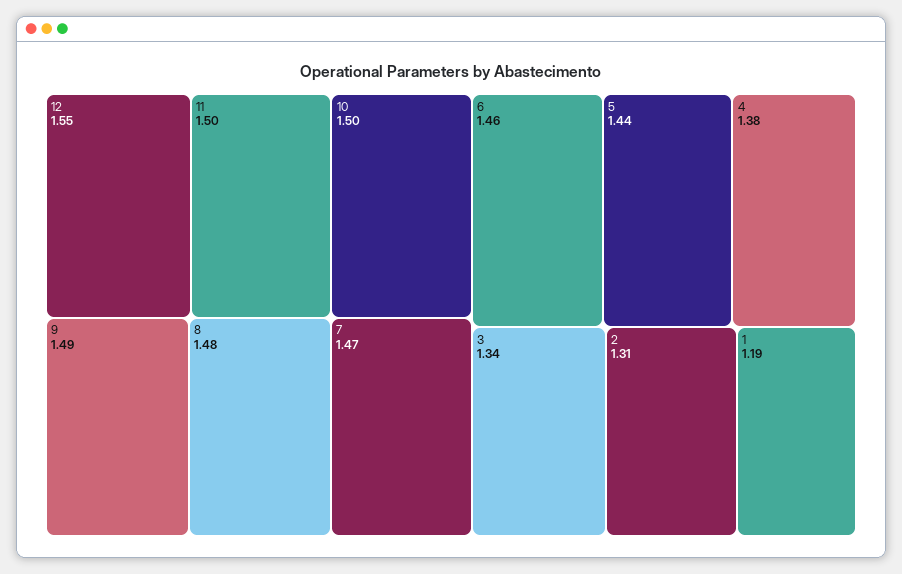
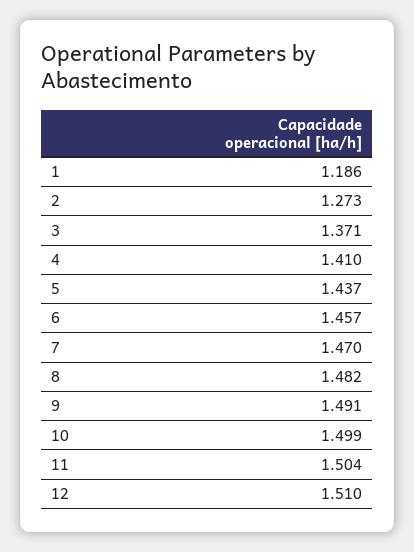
  {
-   "12": 1.55,
+   "12": 1.51,
    "11": 1.504,
    "10": 1.499,
    "9": 1.491,
    "8": 1.482,
    "7": 1.47,
    "6": 1.457,
    "5": 1.437,
-   "4": 1.38,
+   "4": 1.41,
-   "3": 1.34,
+   "3": 1.371,
-   "2": 1.31,
+   "2": 1.273,
    "1": 1.186
  }

